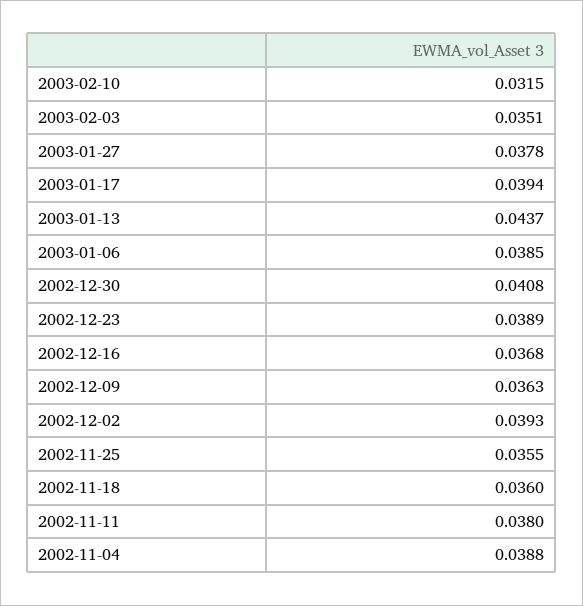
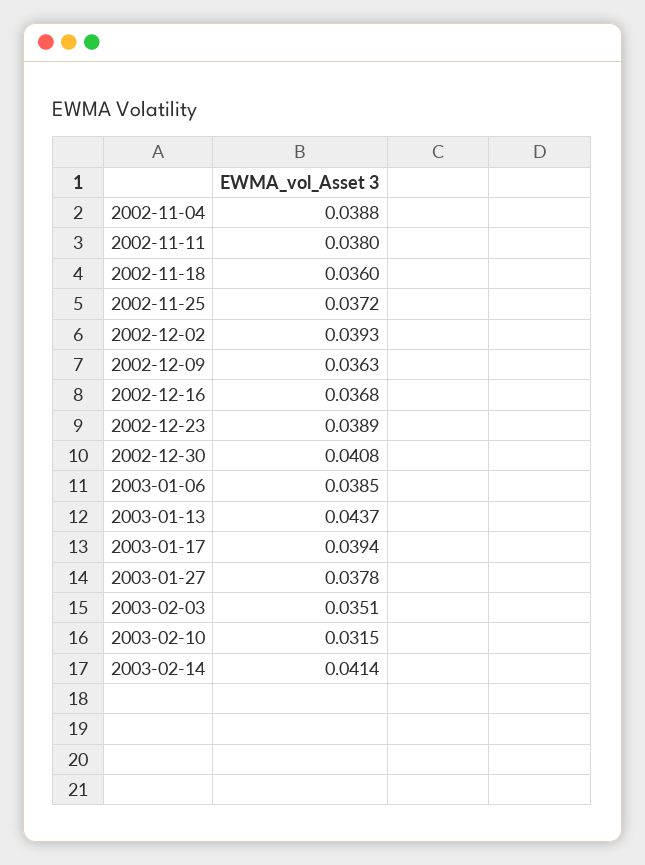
  {
    "2003-02-10": 0.0315,
    "2003-02-03": 0.0351,
    "2003-01-27": 0.0378,
    "2003-01-17": 0.0394,
    "2003-01-13": 0.0437,
    "2003-01-06": 0.0385,
    "2002-12-30": 0.0408,
    "2002-12-23": 0.0389,
    "2002-12-16": 0.0368,
    "2002-12-09": 0.0363,
    "2002-12-02": 0.0393,
-   "2002-11-25": 0.0355,
+   "2002-11-25": 0.0372,
    "2002-11-18": 0.036,
    "2002-11-11": 0.038,
-   "2002-11-04": 0.0388
+   "2002-11-04": 0.0388,
+   "2003-02-14": 0.0414
  }

